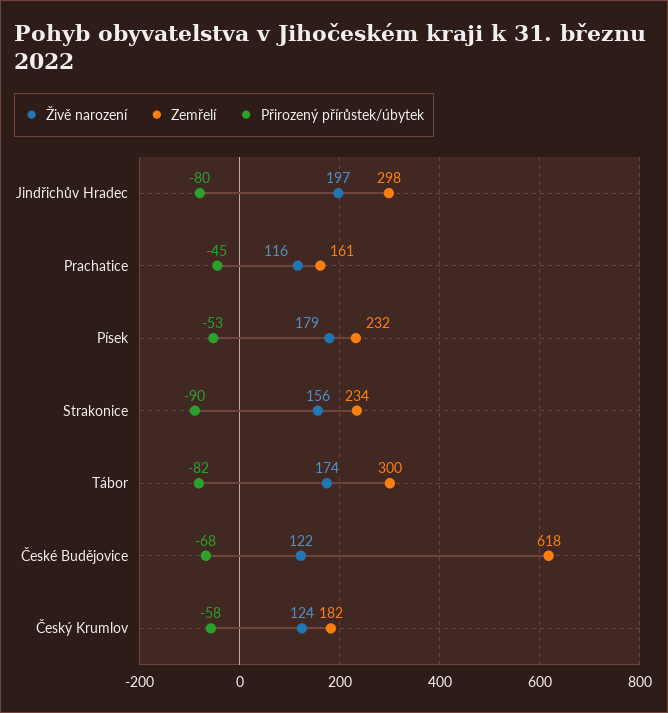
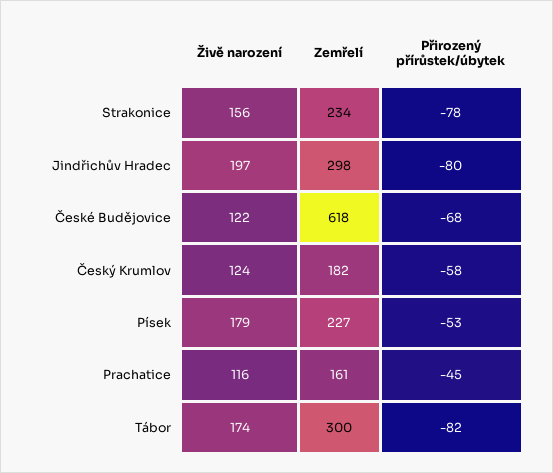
  {
    "Živě narození": {
      "Jindřichův Hradec": 197,
      "Prachatice": 116,
      "Písek": 179,
      "Strakonice": 156,
      "Tábor": 174,
      "České Budějovice": 122,
      "Český Krumlov": 124
    },
    "Zemřelí": {
      "Jindřichův Hradec": 298,
      "Prachatice": 161,
-     "Písek": 232,
+     "Písek": 227,
      "Strakonice": 234,
      "Tábor": 300,
      "České Budějovice": 618,
      "Český Krumlov": 182
    },
    "Přirozený přírůstek/úbytek": {
      "Jindřichův Hradec": -80,
      "Prachatice": -45,
      "Písek": -53,
-     "Strakonice": -90,
+     "Strakonice": -78,
      "Tábor": -82,
      "České Budějovice": -68,
      "Český Krumlov": -58
    }
  }

